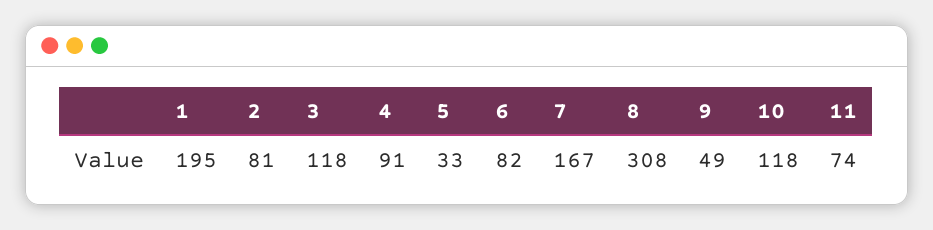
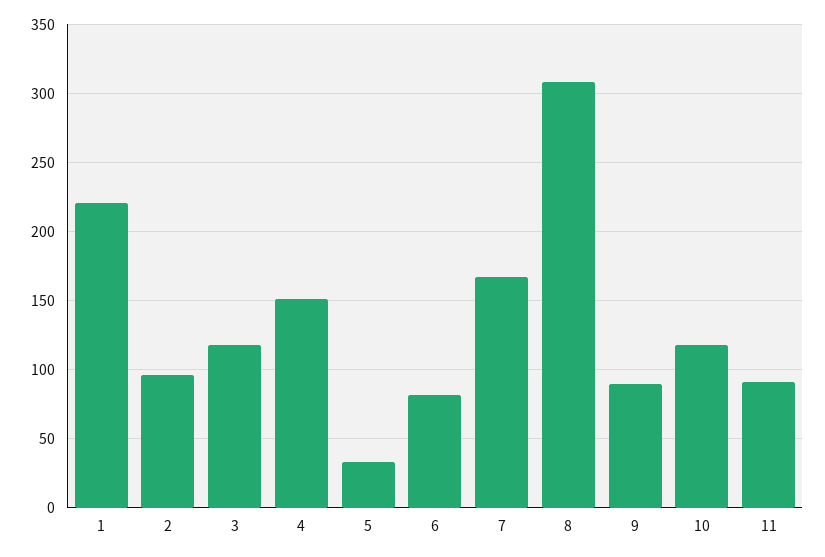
  {
-   "1": 195,
+   "1": 220,
-   "2": 81,
+   "2": 95,
    "3": 118,
-   "4": 91,
+   "4": 150,
    "5": 33,
    "6": 82,
    "7": 167,
    "8": 308,
-   "9": 49,
+   "9": 90,
    "10": 118,
-   "11": 74
+   "11": 90
  }

